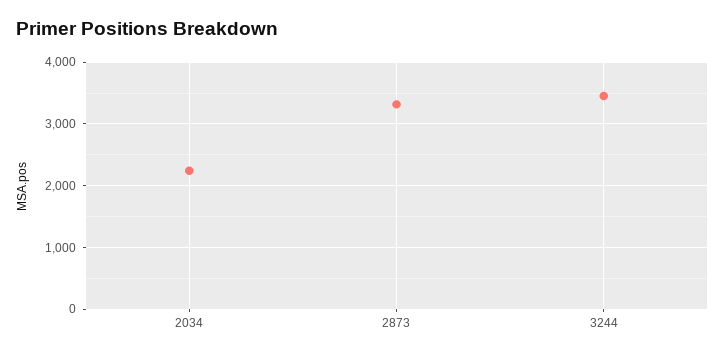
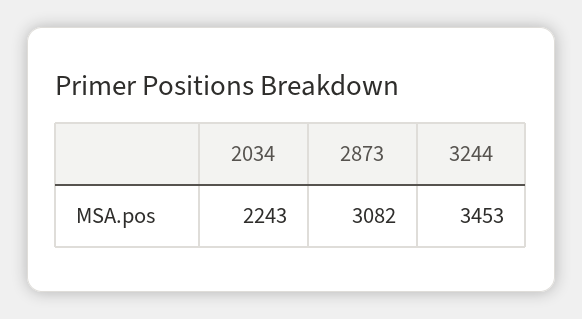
  {
    "2034": 2243,
-   "2873": 3300,
+   "2873": 3082,
    "3244": 3453
  }

